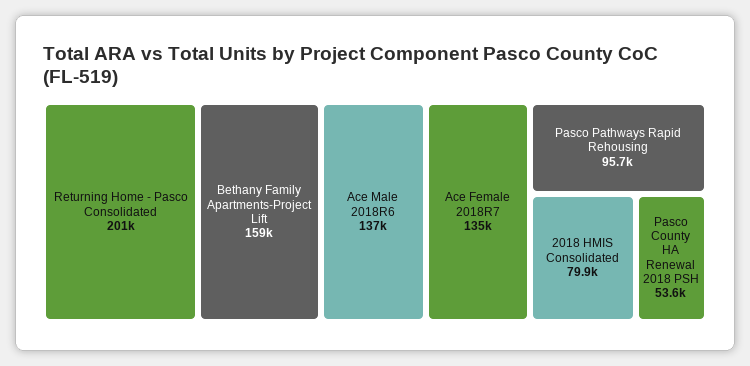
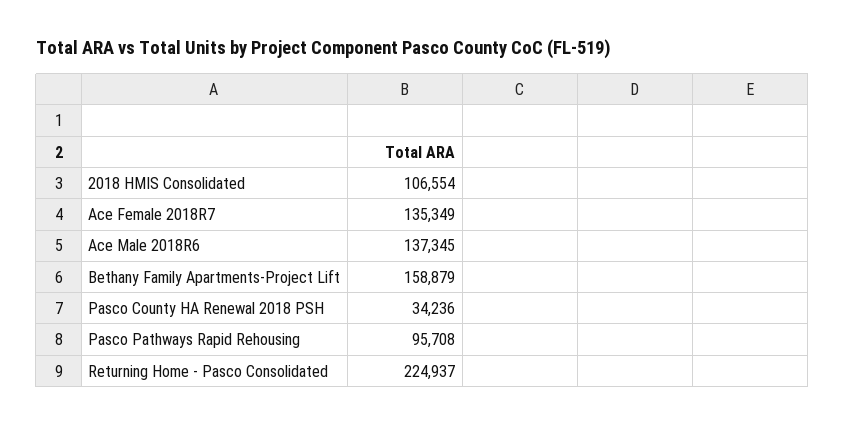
  {
-   "Returning Home - Pasco Consolidated": 201000,
+   "Returning Home - Pasco Consolidated": 224937,
    "Bethany Family Apartments-Project Lift": 158879,
    "Ace Male 2018R6": 137345,
    "Ace Female 2018R7": 135349,
    "Pasco Pathways Rapid Rehousing": 95708,
-   "2018 HMIS Consolidated": 79900,
+   "2018 HMIS Consolidated": 106554,
-   "Pasco County HA Renewal 2018 PSH": 53600
+   "Pasco County HA Renewal 2018 PSH": 34236
  }

